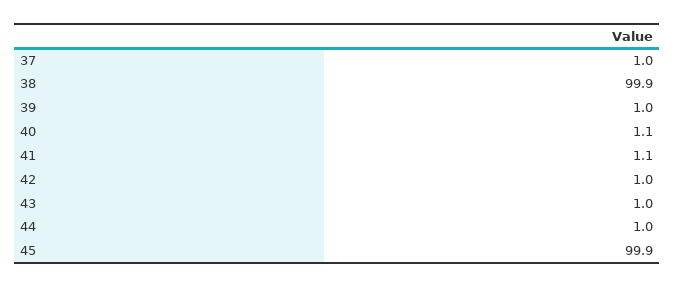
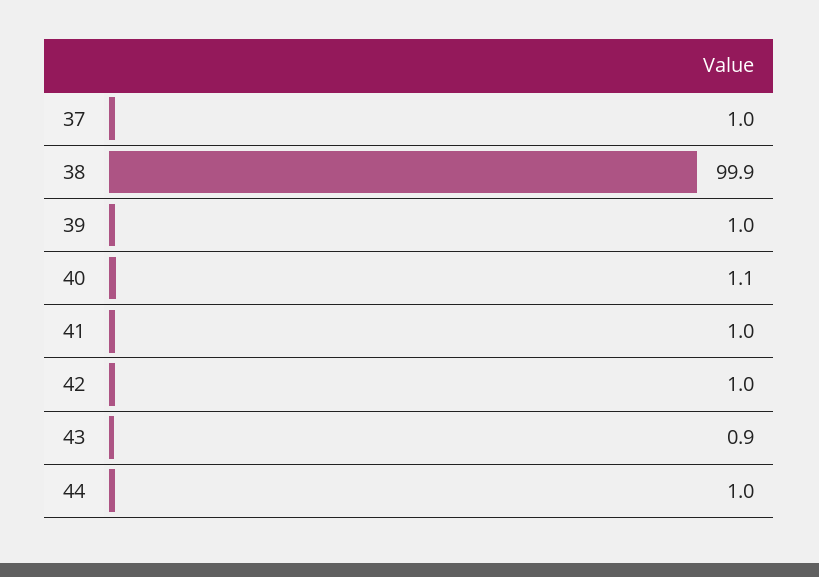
  {
    "37": 1,
    "38": 99.9,
    "39": 1,
    "40": 1.1,
-   "41": 1.1,
+   "41": 1,
    "42": 1,
-   "43": 1,
+   "43": 0.9,
-   "44": 1,
+   "44": 1
-   "45": 99.9
  }

